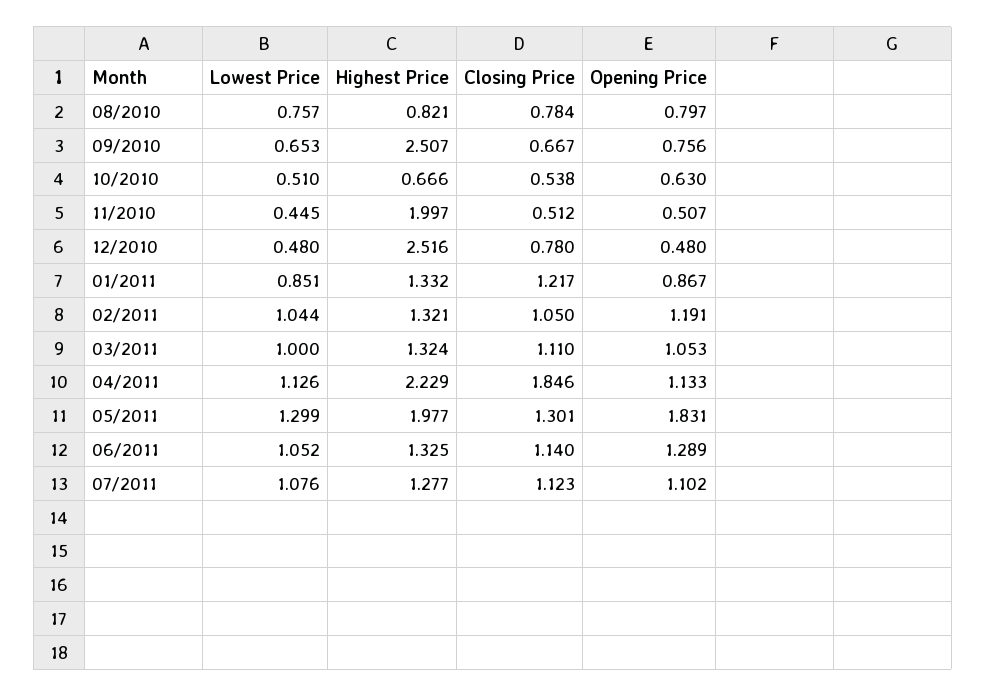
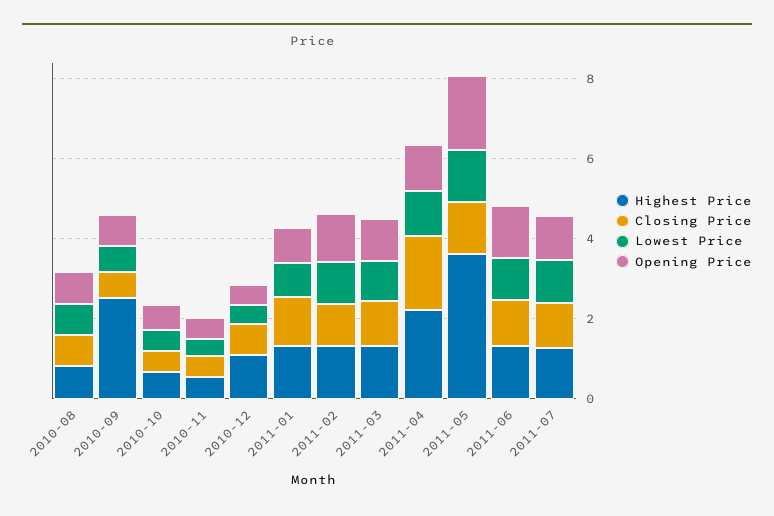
  {
    "Lowest Price": {
      "08/2010": 0.757,
      "09/2010": 0.653,
      "10/2010": 0.51,
      "11/2010": 0.445,
      "12/2010": 0.48,
      "01/2011": 0.851,
      "02/2011": 1.044,
      "03/2011": 1,
      "04/2011": 1.126,
      "05/2011": 1.299,
      "06/2011": 1.052,
      "07/2011": 1.076
    },
    "Highest Price": {
      "08/2010": 0.821,
      "09/2010": 2.507,
      "10/2010": 0.666,
-     "11/2010": 1.997,
+     "11/2010": 0.5,
-     "12/2010": 2.516,
+     "12/2010": 1,
      "01/2011": 1.332,
      "02/2011": 1.321,
      "03/2011": 1.324,
      "04/2011": 2.229,
-     "05/2011": 1.977,
+     "05/2011": 3.5,
      "06/2011": 1.325,
      "07/2011": 1.277
    },
    "Closing Price": {
      "08/2010": 0.784,
      "09/2010": 0.667,
      "10/2010": 0.538,
      "11/2010": 0.512,
      "12/2010": 0.78,
      "01/2011": 1.217,
      "02/2011": 1.05,
      "03/2011": 1.11,
      "04/2011": 1.846,
      "05/2011": 1.301,
      "06/2011": 1.14,
      "07/2011": 1.123
    },
    "Opening Price": {
      "08/2010": 0.797,
      "09/2010": 0.756,
      "10/2010": 0.63,
      "11/2010": 0.507,
      "12/2010": 0.48,
      "01/2011": 0.867,
      "02/2011": 1.191,
      "03/2011": 1.053,
      "04/2011": 1.133,
      "05/2011": 1.831,
      "06/2011": 1.289,
      "07/2011": 1.102
    }
  }

